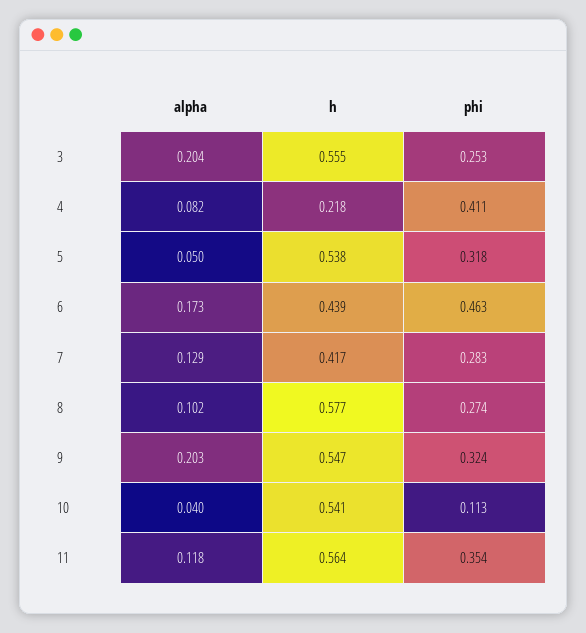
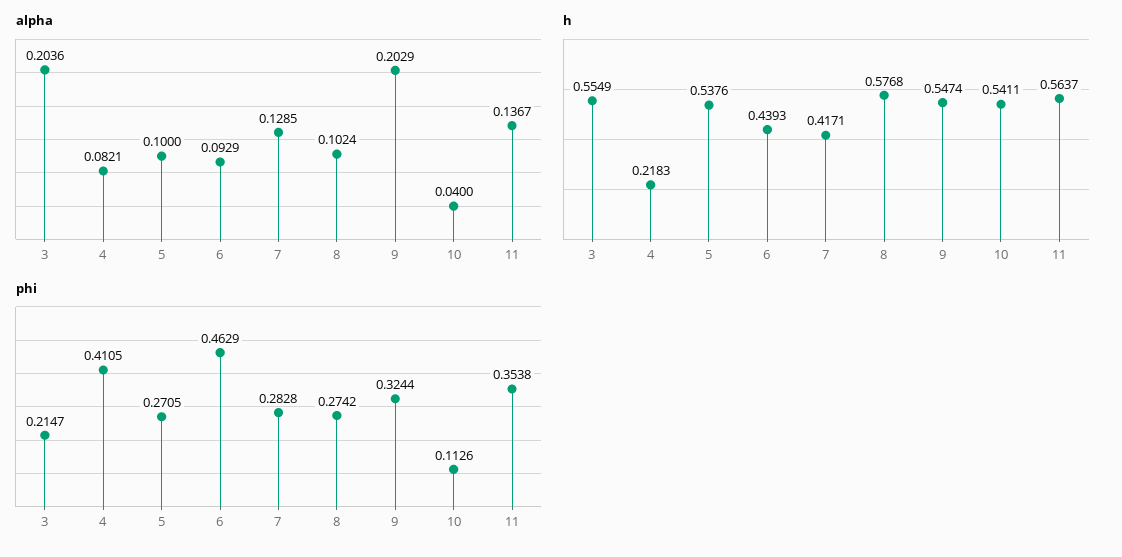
  {
    "alpha": {
      "3": 0.2036,
      "4": 0.0821,
-     "5": 0.05,
+     "5": 0.1,
-     "6": 0.173,
+     "6": 0.0929,
      "7": 0.1285,
      "8": 0.1024,
      "9": 0.2029,
      "10": 0.04,
-     "11": 0.118
+     "11": 0.1367
    },
    "h": {
      "3": 0.5549,
      "4": 0.2183,
      "5": 0.5376,
      "6": 0.4393,
      "7": 0.4171,
      "8": 0.5768,
      "9": 0.5474,
      "10": 0.5411,
      "11": 0.5637
    },
    "phi": {
-     "3": 0.253,
+     "3": 0.2147,
      "4": 0.4105,
-     "5": 0.318,
+     "5": 0.2705,
      "6": 0.4629,
      "7": 0.2828,
      "8": 0.2742,
      "9": 0.3244,
      "10": 0.1126,
      "11": 0.3538
    }
  }

